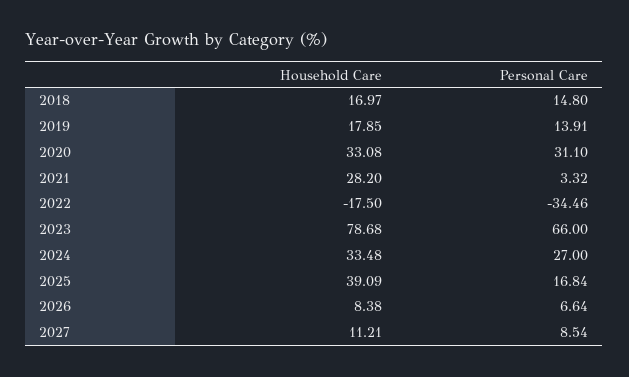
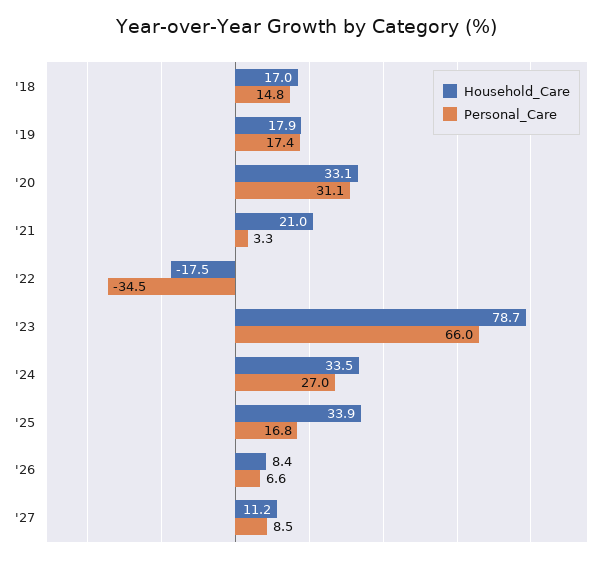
  {
    "Household Care": {
      "2018": 16.97,
      "2019": 17.85,
      "2020": 33.08,
-     "2021": 28.2,
+     "2021": 21,
      "2022": -17.5,
      "2023": 78.68,
      "2024": 33.48,
-     "2025": 39.09,
+     "2025": 33.9,
      "2026": 8.38,
      "2027": 11.21
    },
    "Personal Care": {
      "2018": 14.8,
-     "2019": 13.91,
+     "2019": 17.4,
      "2020": 31.1,
      "2021": 3.32,
      "2022": -34.46,
      "2023": 66,
      "2024": 27,
      "2025": 16.84,
      "2026": 6.64,
      "2027": 8.54
    }
  }

